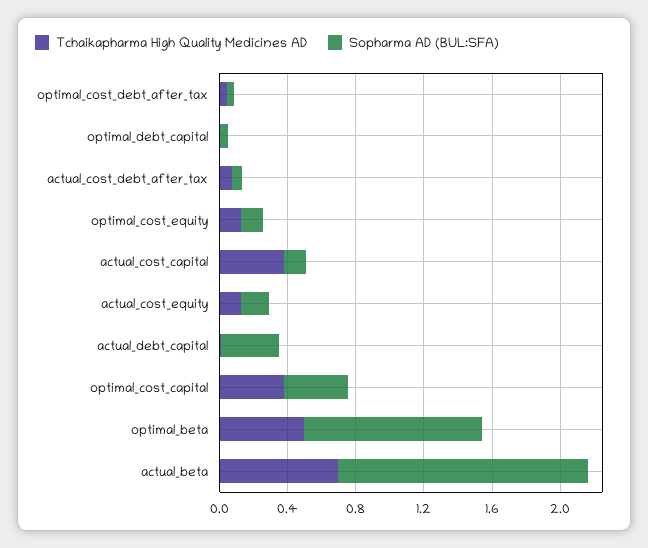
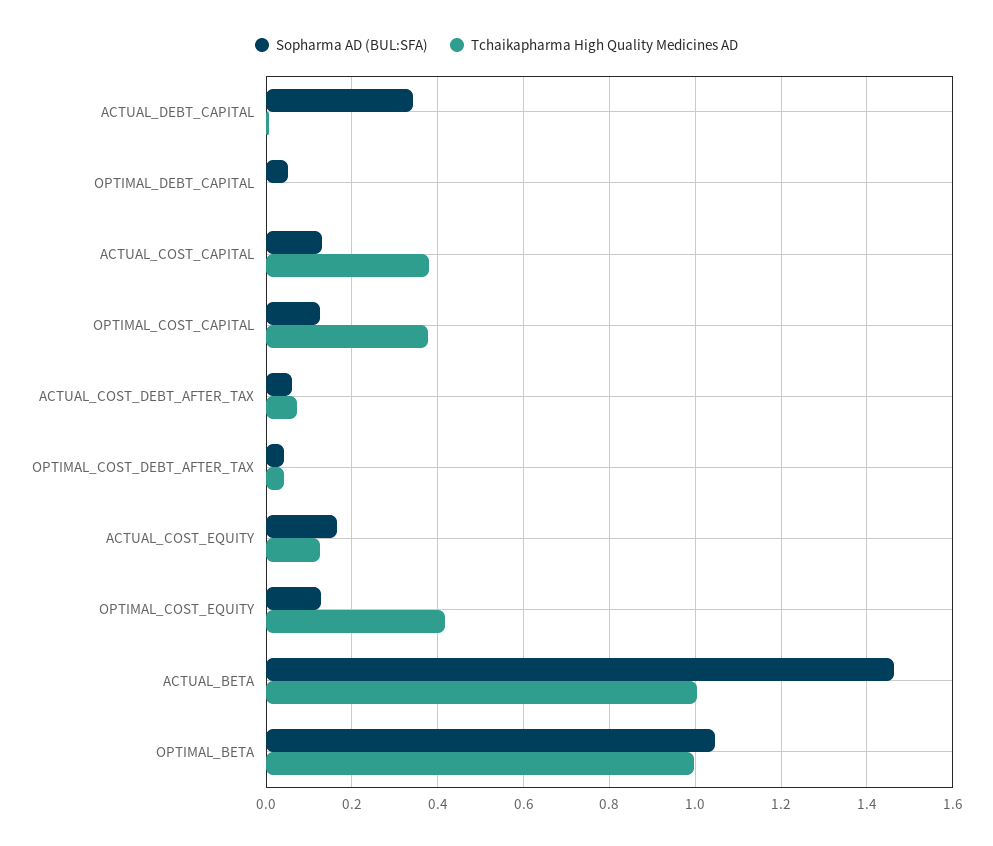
  {
    "Tchaikapharma High Quality Medicines AD": {
      "optimal_cost_debt_after_tax": 0.04,
      "optimal_debt_capital": 0,
      "actual_cost_debt_after_tax": 0.08,
-     "optimal_cost_equity": 0.1,
+     "optimal_cost_equity": 0.42,
      "actual_cost_capital": 0.38,
      "actual_cost_equity": 0.12,
      "actual_debt_capital": 0,
      "optimal_cost_capital": 0.38,
-     "optimal_beta": 0.5,
+     "optimal_beta": 1,
-     "actual_beta": 0.7
+     "actual_beta": 1
    },
    "Sopharma AD (BUL:SFA)": {
      "optimal_cost_debt_after_tax": 0.04,
      "optimal_debt_capital": 0.06,
      "actual_cost_debt_after_tax": 0.06,
      "optimal_cost_equity": 0.12,
      "actual_cost_capital": 0.14,
      "actual_cost_equity": 0.16,
      "actual_debt_capital": 0.34,
-     "optimal_cost_capital": 0.4,
+     "optimal_cost_capital": 0.12,
      "optimal_beta": 1.04,
      "actual_beta": 1.46
    }
  }

